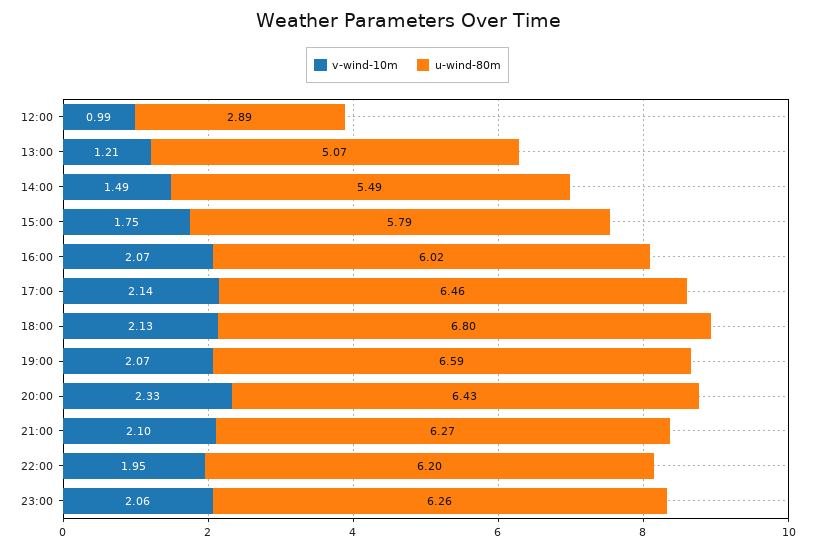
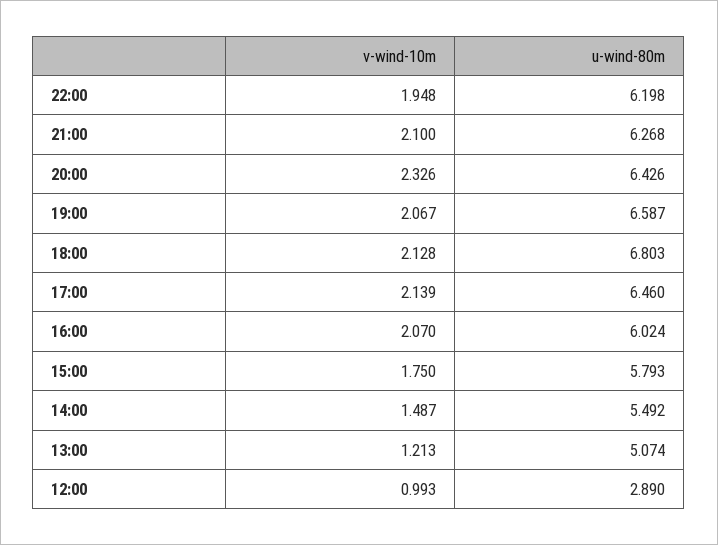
  {
    "v-wind-10m": {
      "12:00": 0.993,
      "13:00": 1.213,
      "14:00": 1.487,
      "15:00": 1.75,
      "16:00": 2.07,
      "17:00": 2.139,
      "18:00": 2.128,
      "19:00": 2.067,
      "20:00": 2.326,
      "21:00": 2.1,
-     "22:00": 1.948,
+     "22:00": 1.948
-     "23:00": 2.06
    },
    "u-wind-80m": {
      "12:00": 2.89,
      "13:00": 5.074,
      "14:00": 5.492,
      "15:00": 5.793,
      "16:00": 6.024,
      "17:00": 6.46,
      "18:00": 6.803,
      "19:00": 6.587,
      "20:00": 6.426,
      "21:00": 6.268,
-     "22:00": 6.198,
+     "22:00": 6.198
-     "23:00": 6.26
    }
  }

